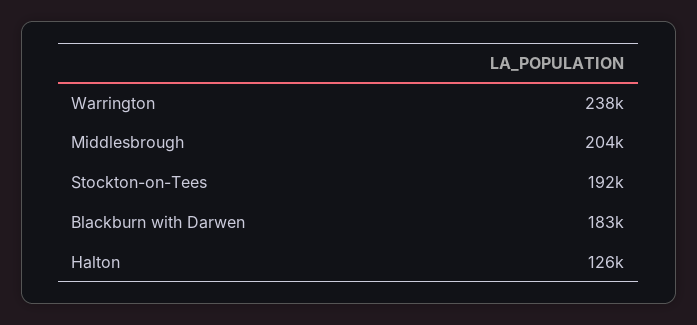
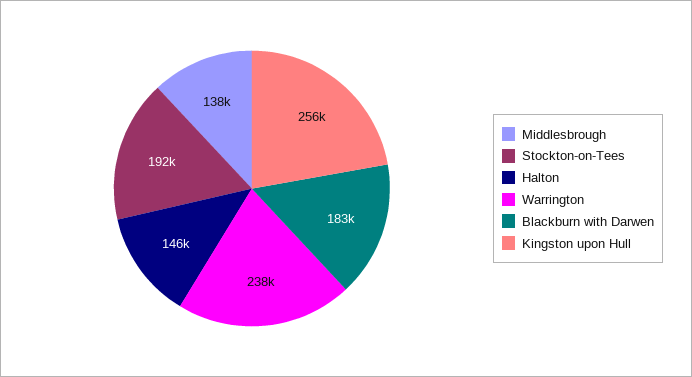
  {
    "Warrington": 238000,
-   "Middlesbrough": 204000,
+   "Middlesbrough": 138000,
    "Stockton-on-Tees": 192000,
    "Blackburn with Darwen": 183000,
-   "Halton": 126000
+   "Halton": 146000,
+   "Kingston upon Hull": 256000
  }

